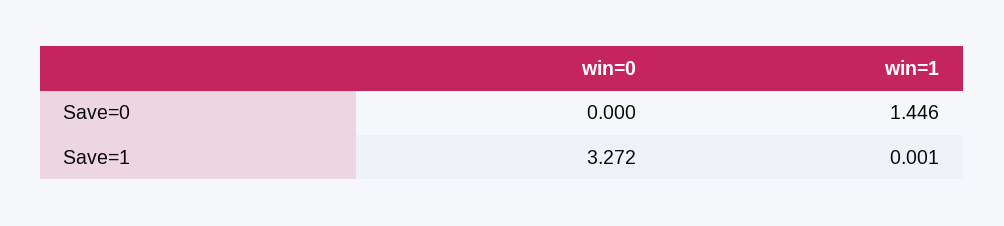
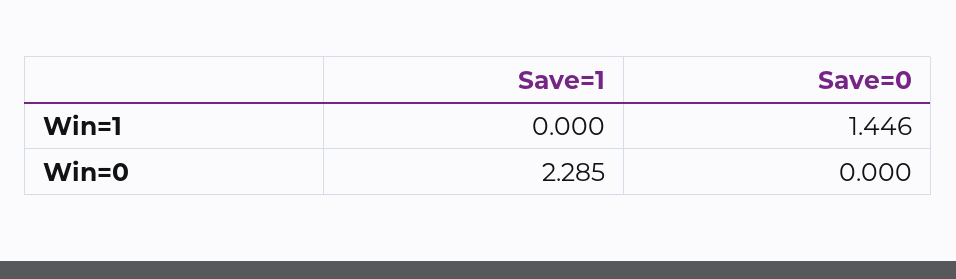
  {
    "win=0": {
      "Save=0": 0,
-     "Save=1": 3.272
+     "Save=1": 2.285
    },
    "win=1": {
      "Save=0": 1.446,
-     "Save=1": 0.001
+     "Save=1": 0
    }
  }

